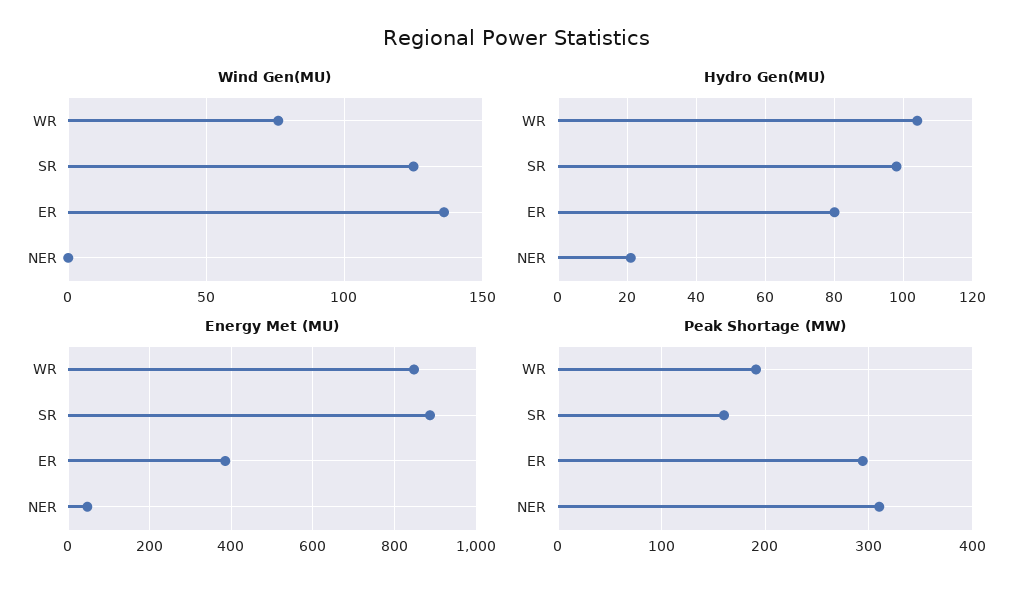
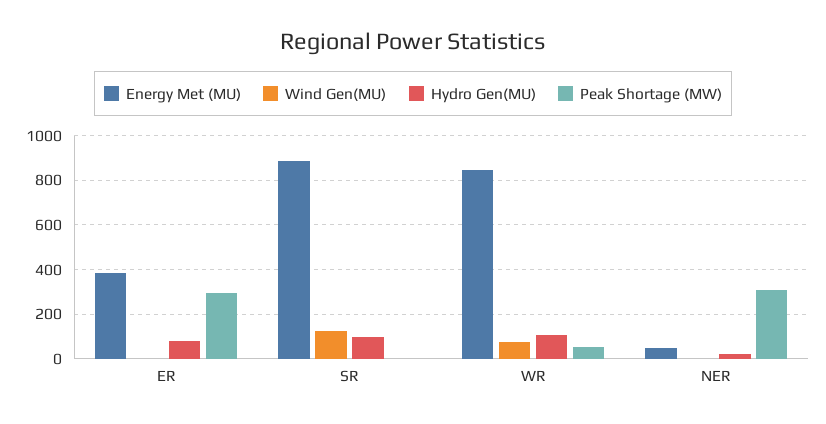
  {
    "Wind Gen(MU)": {
      "WR": 75,
      "SR": 125,
-     "ER": 135,
+     "ER": 0,
      "NER": 0
    },
    "Hydro Gen(MU)": {
      "WR": 105,
      "SR": 100,
      "ER": 80,
      "NER": 20
    },
    "Energy Met (MU)": {
      "WR": 840,
      "SR": 880,
      "ER": 380,
      "NER": 40
    },
    "Peak Shortage (MW)": {
-     "WR": 190,
+     "WR": 50,
-     "SR": 160,
+     "SR": 0,
      "ER": 290,
      "NER": 310
    }
  }

